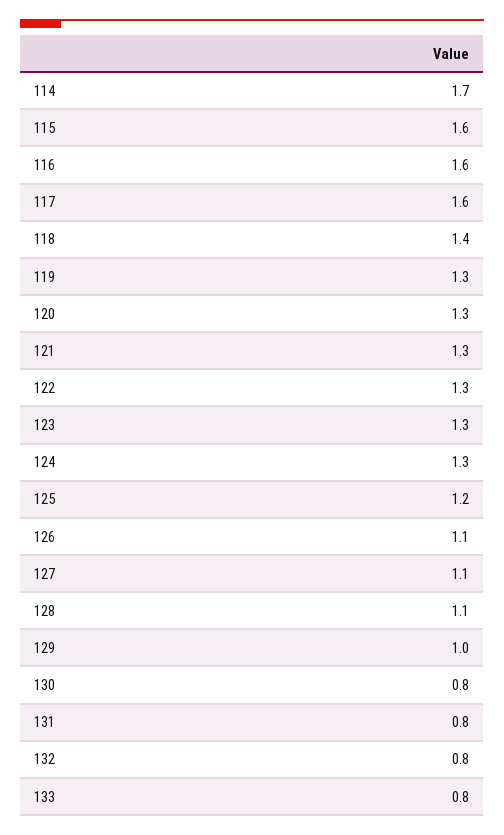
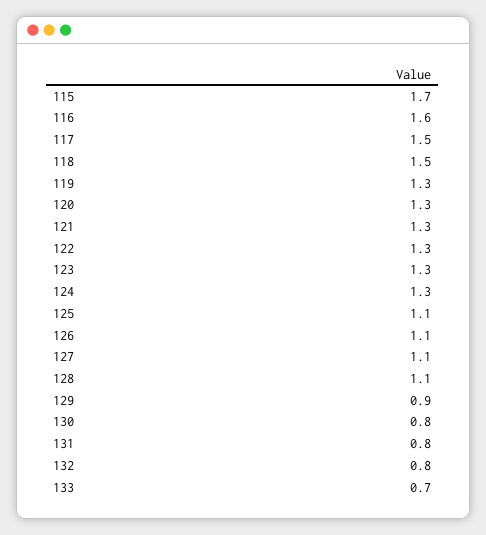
  {
-   "114": 1.7,
-   "115": 1.6,
+   "115": 1.7,
    "116": 1.6,
-   "117": 1.6,
+   "117": 1.5,
-   "118": 1.4,
+   "118": 1.5,
    "119": 1.3,
    "120": 1.3,
    "121": 1.3,
    "122": 1.3,
    "123": 1.3,
    "124": 1.3,
-   "125": 1.2,
+   "125": 1.1,
    "126": 1.1,
    "127": 1.1,
    "128": 1.1,
-   "129": 1,
+   "129": 0.9,
    "130": 0.8,
    "131": 0.8,
    "132": 0.8,
-   "133": 0.8
+   "133": 0.7
  }

